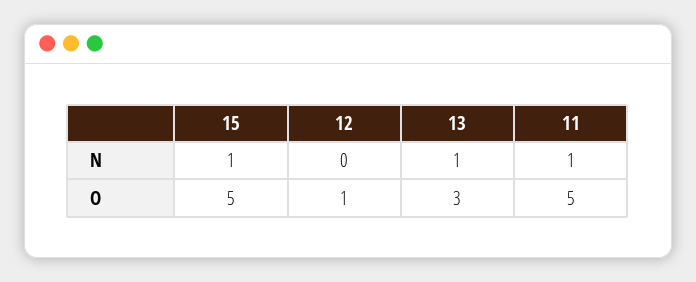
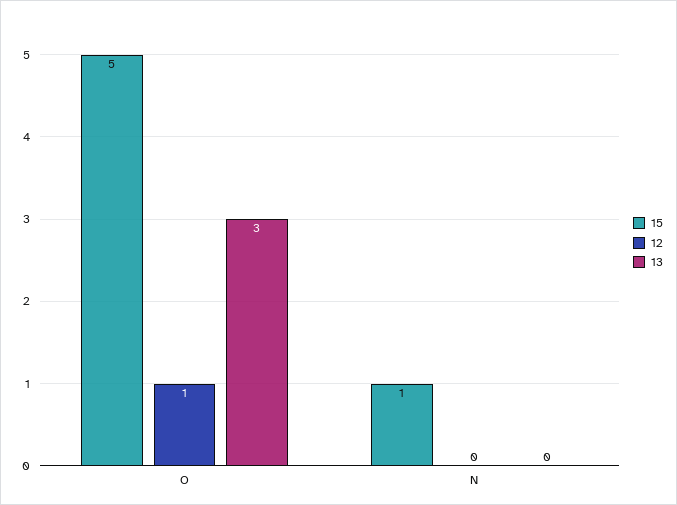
  {
    "15": {
      "N": 1,
      "O": 5
    },
    "12": {
      "N": 0,
      "O": 1
    },
    "13": {
-     "N": 1,
+     "N": 0,
      "O": 3
-   },
+   }
-   "11": {
-     "N": 1,
-     "O": 5
-   }
  }

